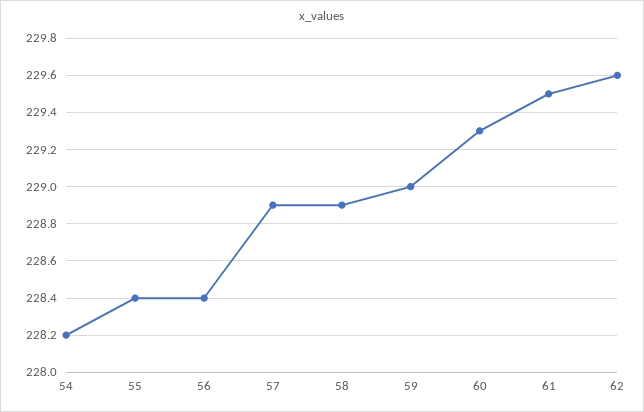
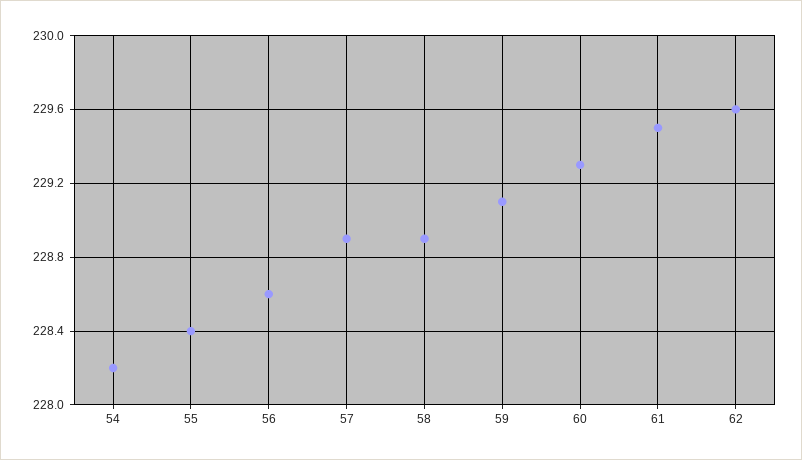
  {
    "54": 228.2,
    "55": 228.4,
-   "56": 228.4,
+   "56": 228.6,
    "57": 228.9,
    "58": 228.9,
-   "59": 229,
+   "59": 229.1,
    "60": 229.3,
    "61": 229.5,
    "62": 229.6
  }

